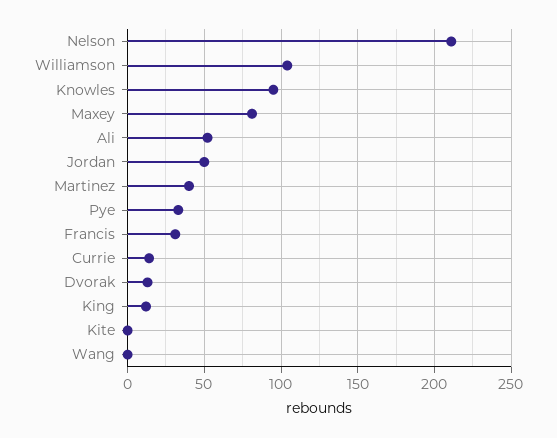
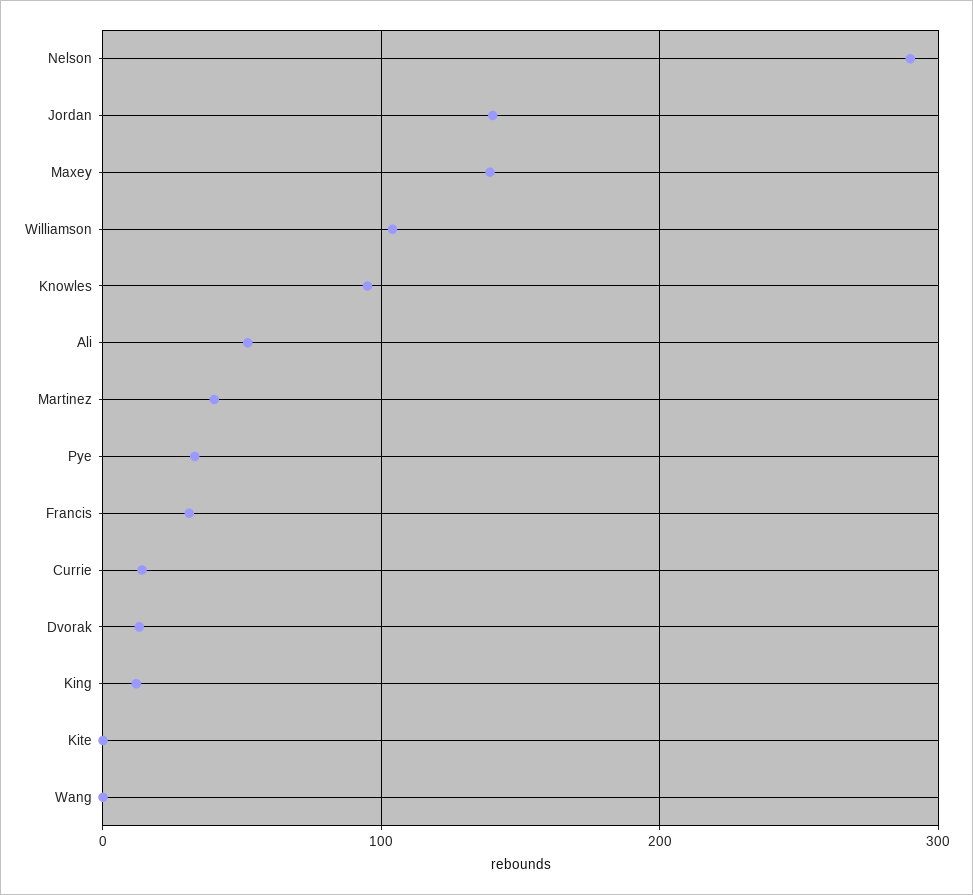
  {
-   "Nelson": 210,
+   "Nelson": 290,
    "Williamson": 105,
    "Knowles": 95,
-   "Maxey": 80,
+   "Maxey": 140,
    "Ali": 50,
-   "Jordan": 50,
+   "Jordan": 140,
    "Martinez": 40,
    "Pye": 35,
    "Francis": 30,
    "Currie": 15,
    "Dvorak": 15,
    "King": 10,
    "Kite": 0,
    "Wang": 0
  }

